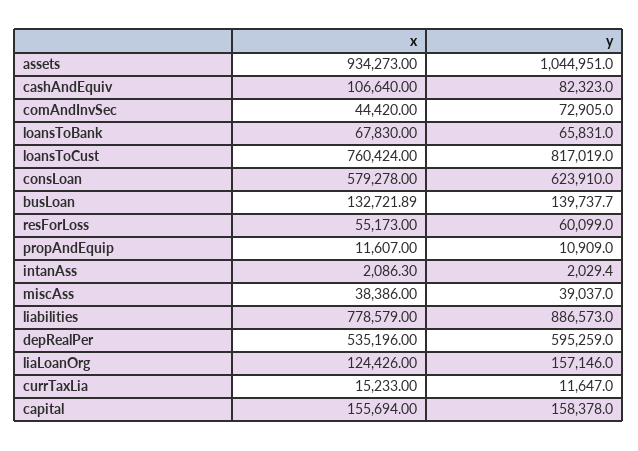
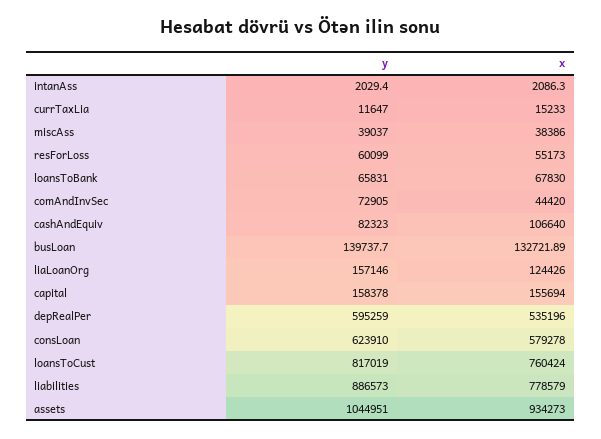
  {
    "x": {
      "assets": 934273,
      "cashAndEquiv": 106640,
      "comAndInvSec": 44420,
      "loansToBank": 67830,
      "loansToCust": 760424,
      "consLoan": 579278,
      "busLoan": 132721.89,
      "resForLoss": 55173,
-     "propAndEquip": 11607,
      "intanAss": 2086.3,
      "miscAss": 38386,
      "liabilities": 778579,
      "depRealPer": 535196,
      "liaLoanOrg": 124426,
      "currTaxLia": 15233,
      "capital": 155694
    },
    "y": {
      "assets": 1044951,
      "cashAndEquiv": 82323,
      "comAndInvSec": 72905,
      "loansToBank": 65831,
      "loansToCust": 817019,
      "consLoan": 623910,
      "busLoan": 139737.7,
      "resForLoss": 60099,
-     "propAndEquip": 10909,
      "intanAss": 2029.4,
      "miscAss": 39037,
      "liabilities": 886573,
      "depRealPer": 595259,
      "liaLoanOrg": 157146,
      "currTaxLia": 11647,
      "capital": 158378
    }
  }

